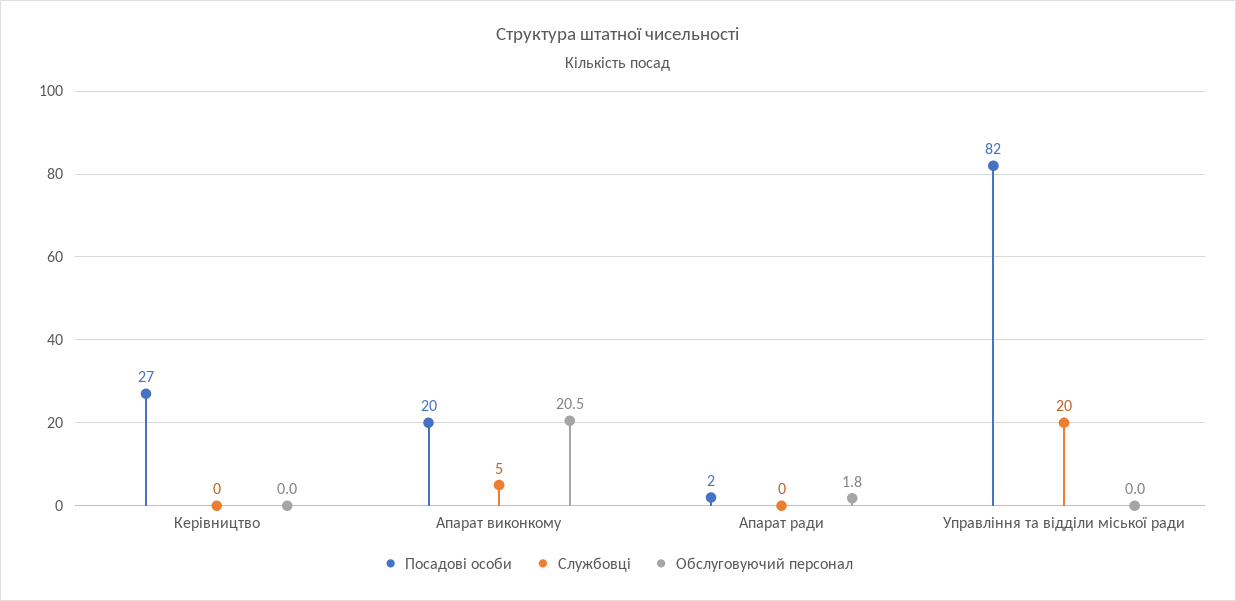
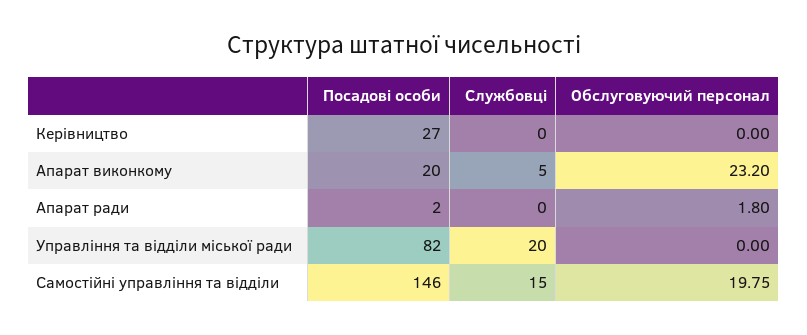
  {
    "Посадові особи": {
      "Керівництво": 27,
      "Апарат виконкому": 20,
      "Апарат ради": 2,
-     "Управління та відділи міської ради": 82
+     "Управління та відділи міської ради": 82,
+     "Самостійні управління та відділи": 146
    },
    "Службовці": {
      "Керівництво": 0,
      "Апарат виконкому": 5,
      "Апарат ради": 0,
-     "Управління та відділи міської ради": 20
+     "Управління та відділи міської ради": 20,
+     "Самостійні управління та відділи": 15
    },
    "Обслуговуючий персонал": {
      "Керівництво": 0,
-     "Апарат виконкому": 20.5,
+     "Апарат виконкому": 23.2,
      "Апарат ради": 1.8,
-     "Управління та відділи міської ради": 0
+     "Управління та відділи міської ради": 0,
+     "Самостійні управління та відділи": 19.75
    }
  }

